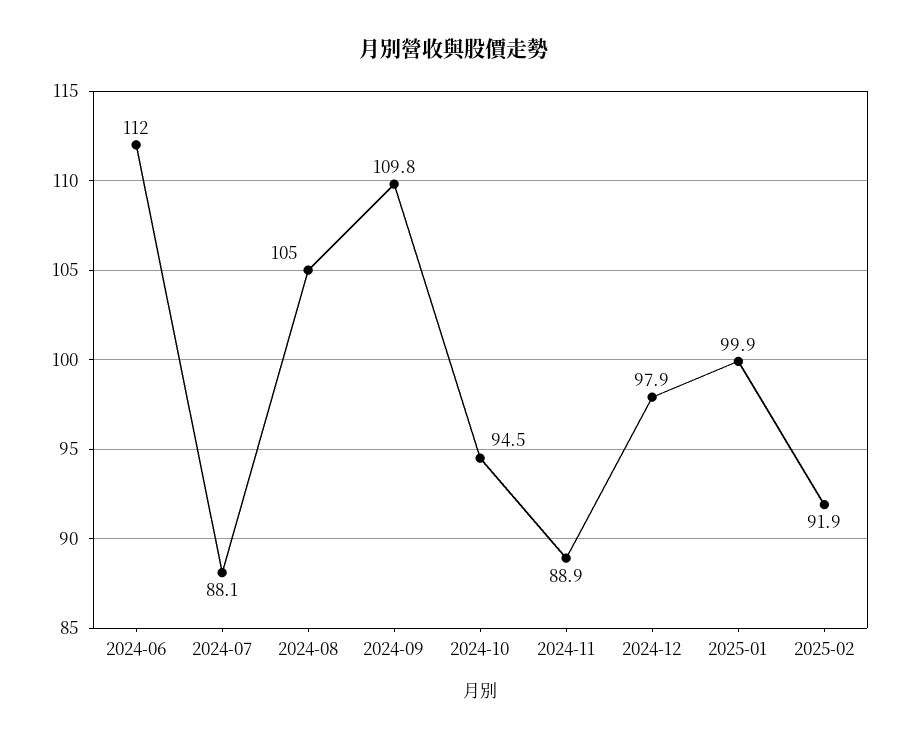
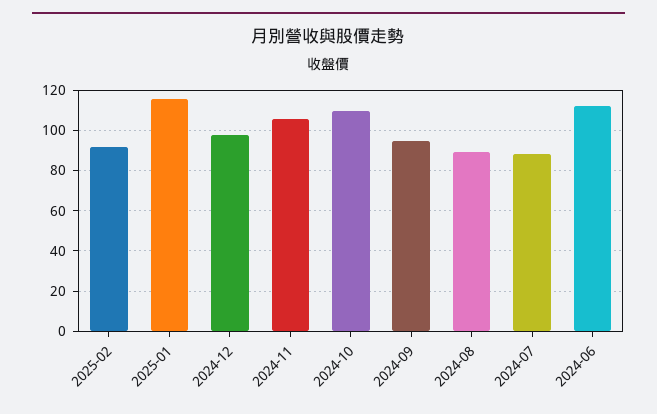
  {
    "2024-06": 112,
    "2024-07": 88.1,
-   "2024-08": 105,
+   "2024-08": 90,
-   "2024-09": 109.8,
+   "2024-09": 95,
-   "2024-10": 94.5,
+   "2024-10": 110,
-   "2024-11": 88.9,
+   "2024-11": 105,
    "2024-12": 97.9,
-   "2025-01": 99.9,
+   "2025-01": 115,
    "2025-02": 91.9
  }

